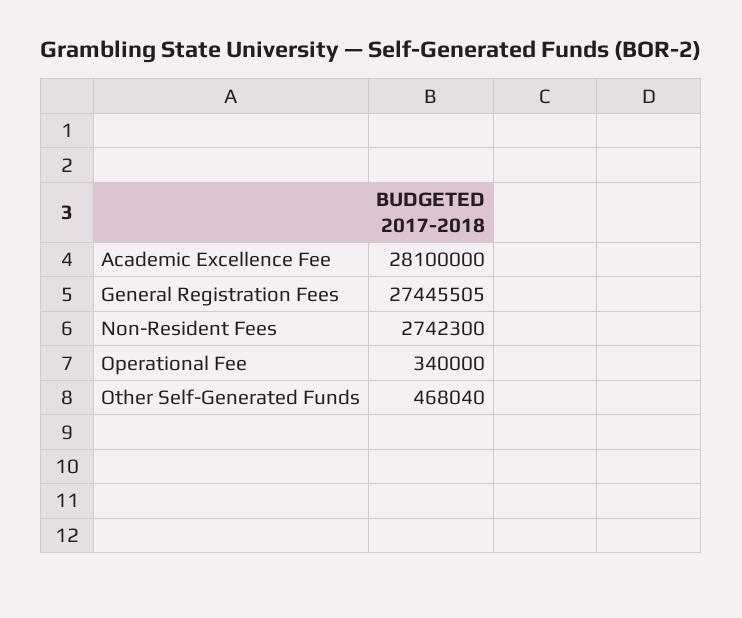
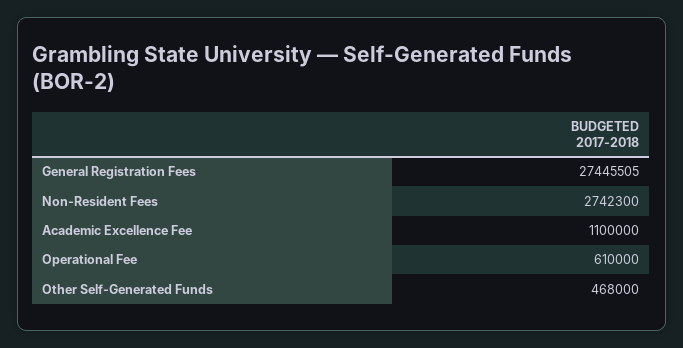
  {
-   "Academic Excellence Fee": 28100000,
+   "Academic Excellence Fee": 1100000,
    "General Registration Fees": 27445505,
    "Non-Resident Fees": 2742300,
-   "Operational Fee": 340000,
+   "Operational Fee": 610000,
-   "Other Self-Generated Funds": 468040
+   "Other Self-Generated Funds": 468000
  }

